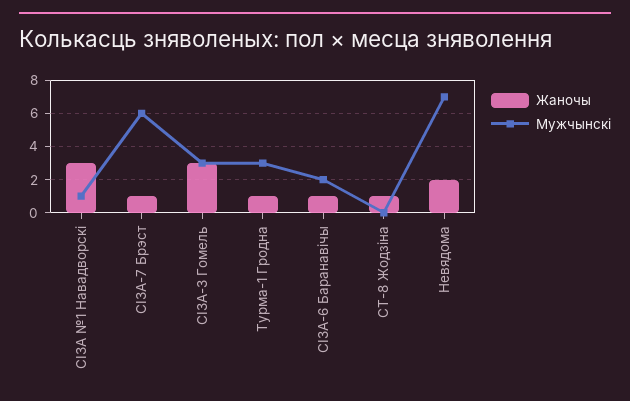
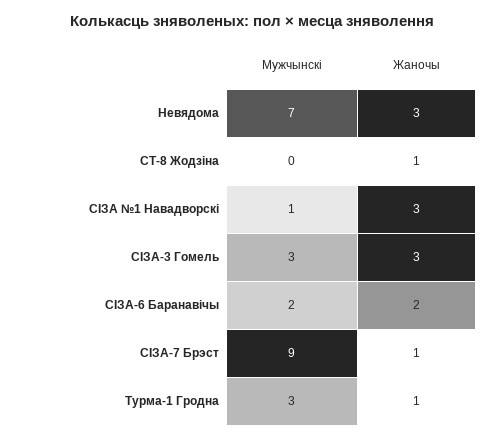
  {
    "Жаночы": {
      "СІЗА №1 Навадворскі": 3,
      "СІЗА-7 Брэст": 1,
      "СІЗА-3 Гомель": 3,
      "Турма-1 Гродна": 1,
-     "СІЗА-6 Баранавічы": 1,
+     "СІЗА-6 Баранавічы": 2,
      "СТ-8 Жодзіна": 1,
-     "Невядома": 2
+     "Невядома": 3
    },
    "Мужчынскі": {
      "СІЗА №1 Навадворскі": 1,
-     "СІЗА-7 Брэст": 6,
+     "СІЗА-7 Брэст": 9,
      "СІЗА-3 Гомель": 3,
      "Турма-1 Гродна": 3,
      "СІЗА-6 Баранавічы": 2,
      "СТ-8 Жодзіна": 0,
      "Невядома": 7
    }
  }

